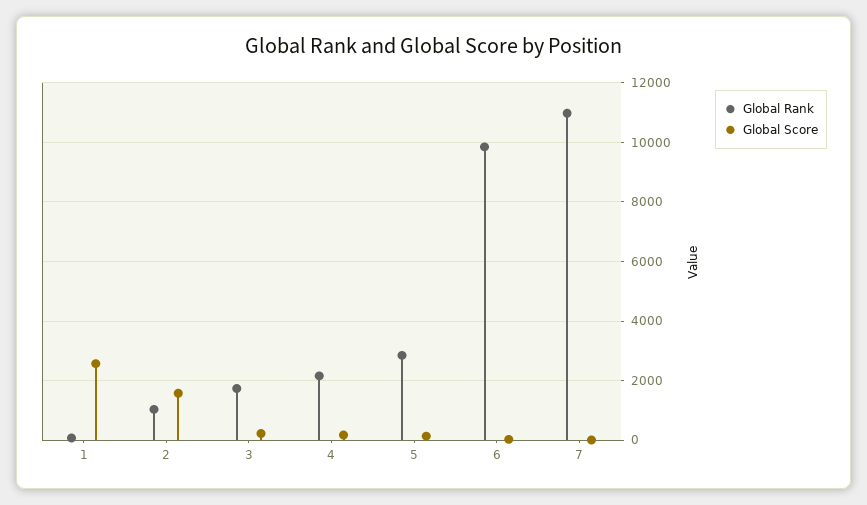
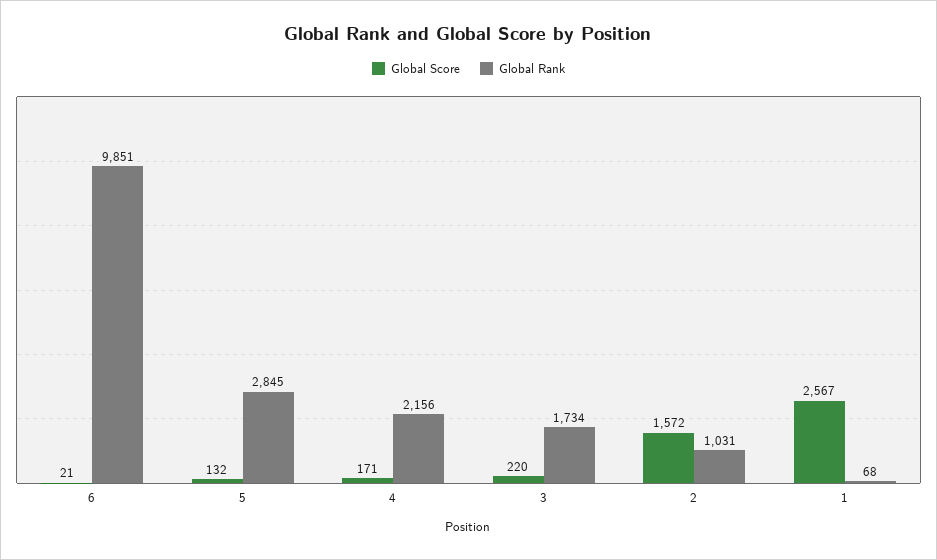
  {
    "Global Rank": {
      "1": 68,
      "2": 1031,
      "3": 1734,
      "4": 2156,
      "5": 2845,
-     "6": 9851,
+     "6": 9851
-     "7": 11000
    },
    "Global Score": {
      "1": 2567,
      "2": 1572,
      "3": 220,
      "4": 171,
      "5": 132,
-     "6": 21,
+     "6": 21
-     "7": 0
    }
  }

